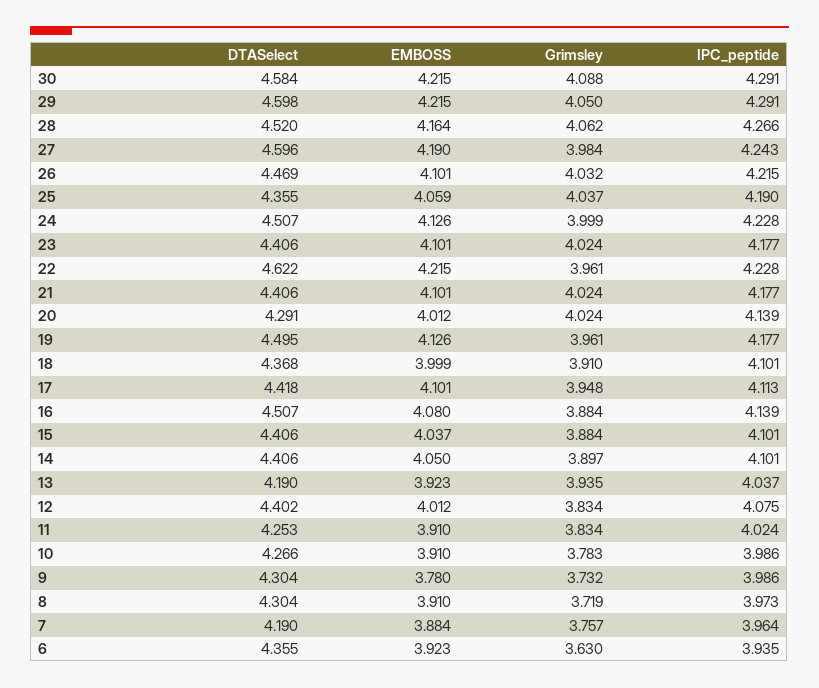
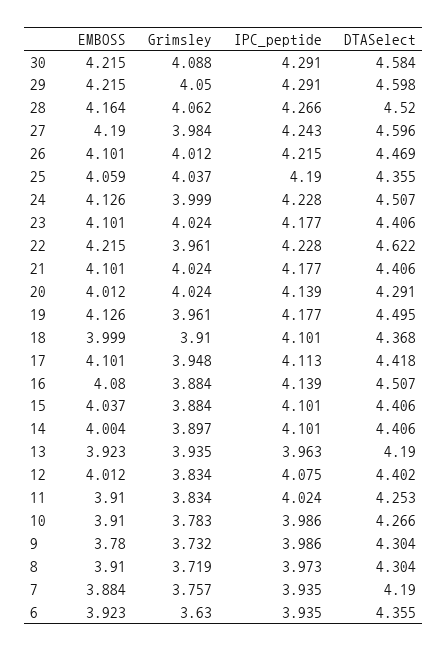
  {
    "DTASelect": {
      "30": 4.584,
      "29": 4.598,
      "28": 4.52,
      "27": 4.596,
      "26": 4.469,
      "25": 4.355,
      "24": 4.507,
      "23": 4.406,
      "22": 4.622,
      "21": 4.406,
      "20": 4.291,
      "19": 4.495,
      "18": 4.368,
      "17": 4.418,
      "16": 4.507,
      "15": 4.406,
      "14": 4.406,
      "13": 4.19,
      "12": 4.402,
      "11": 4.253,
      "10": 4.266,
      "9": 4.304,
      "8": 4.304,
      "7": 4.19,
      "6": 4.355
    },
    "EMBOSS": {
      "30": 4.215,
      "29": 4.215,
      "28": 4.164,
      "27": 4.19,
      "26": 4.101,
      "25": 4.059,
      "24": 4.126,
      "23": 4.101,
      "22": 4.215,
      "21": 4.101,
      "20": 4.012,
      "19": 4.126,
      "18": 3.999,
      "17": 4.101,
      "16": 4.08,
      "15": 4.037,
-     "14": 4.05,
+     "14": 4.004,
      "13": 3.923,
      "12": 4.012,
      "11": 3.91,
      "10": 3.91,
      "9": 3.78,
      "8": 3.91,
      "7": 3.884,
      "6": 3.923
    },
    "Grimsley": {
      "30": 4.088,
      "29": 4.05,
      "28": 4.062,
      "27": 3.984,
-     "26": 4.032,
+     "26": 4.012,
      "25": 4.037,
      "24": 3.999,
      "23": 4.024,
      "22": 3.961,
      "21": 4.024,
      "20": 4.024,
      "19": 3.961,
      "18": 3.91,
      "17": 3.948,
      "16": 3.884,
      "15": 3.884,
      "14": 3.897,
      "13": 3.935,
      "12": 3.834,
      "11": 3.834,
      "10": 3.783,
      "9": 3.732,
      "8": 3.719,
      "7": 3.757,
      "6": 3.63
    },
    "IPC_peptide": {
      "30": 4.291,
      "29": 4.291,
      "28": 4.266,
      "27": 4.243,
      "26": 4.215,
      "25": 4.19,
      "24": 4.228,
      "23": 4.177,
      "22": 4.228,
      "21": 4.177,
      "20": 4.139,
      "19": 4.177,
      "18": 4.101,
      "17": 4.113,
      "16": 4.139,
      "15": 4.101,
      "14": 4.101,
-     "13": 4.037,
+     "13": 3.963,
      "12": 4.075,
      "11": 4.024,
      "10": 3.986,
      "9": 3.986,
      "8": 3.973,
-     "7": 3.964,
+     "7": 3.935,
      "6": 3.935
    }
  }

